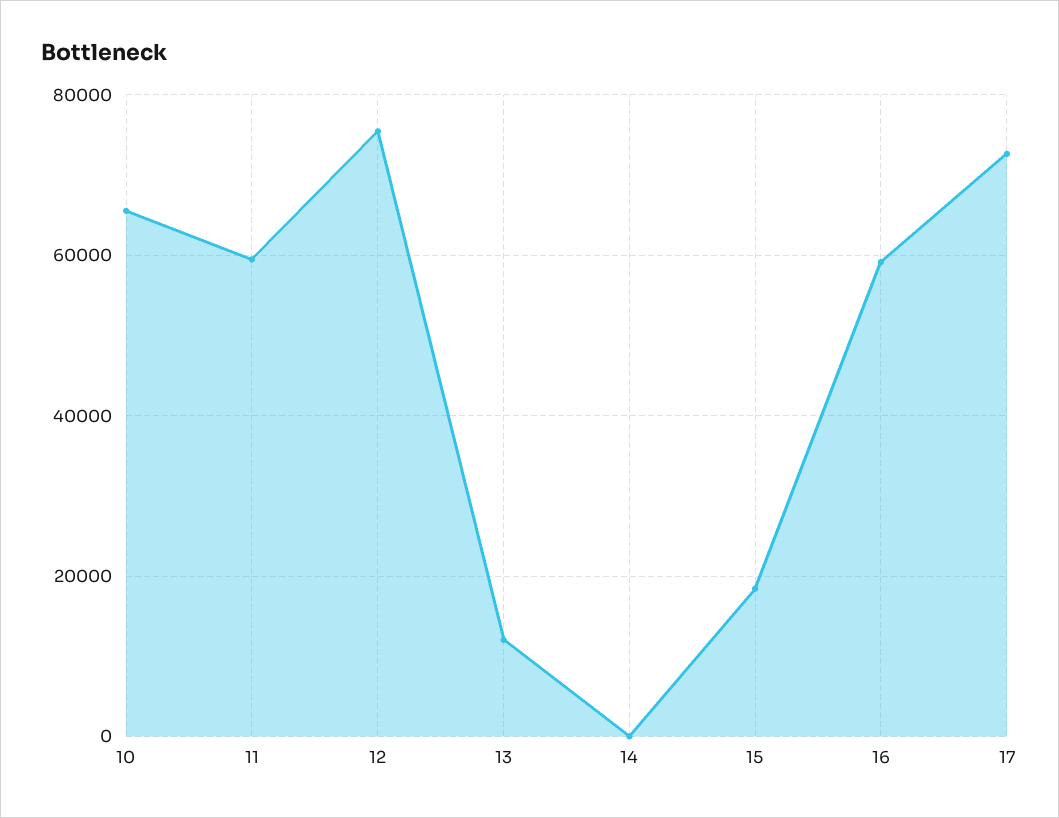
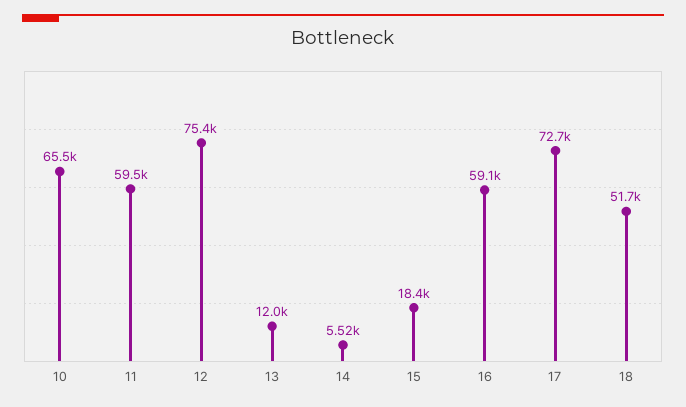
  {
    "10": 65500,
    "11": 59500,
    "12": 75400,
    "13": 12000,
-   "14": 0,
+   "14": 5520,
    "15": 18400,
    "16": 59100,
-   "17": 72700
+   "17": 72700,
+   "18": 51700
  }

